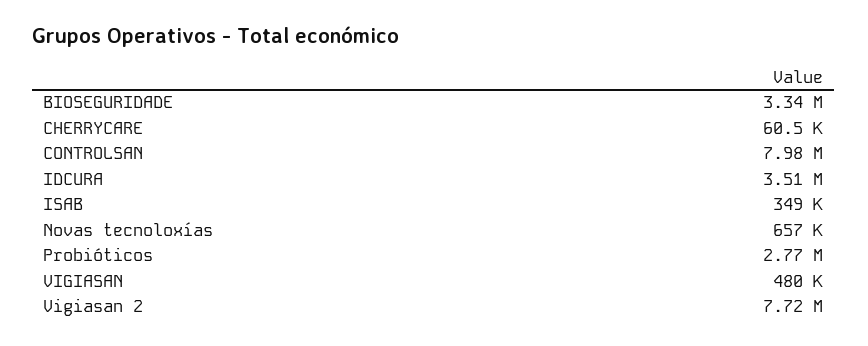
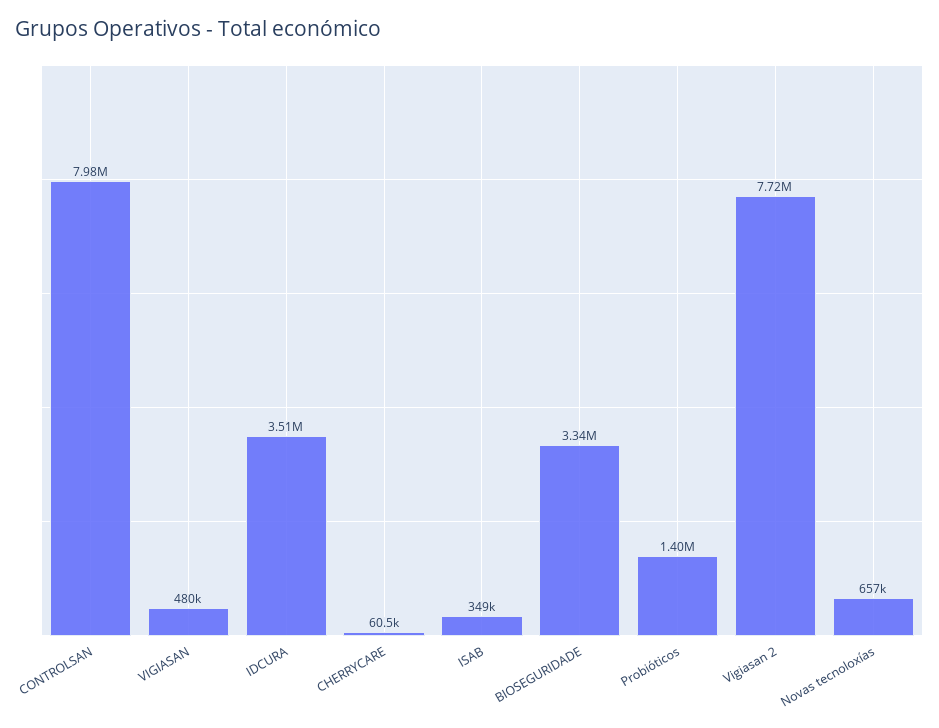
  {
    "BIOSEGURIDADE": 3340000,
    "CHERRYCARE": 60500,
    "CONTROLSAN": 7980000,
    "IDCURA": 3510000,
    "ISAB": 349000,
    "Novas tecnoloxías": 657000,
-   "Probióticos": 2770000,
+   "Probióticos": 1400000,
    "VIGIASAN": 480000,
    "Vigiasan 2": 7720000
  }

